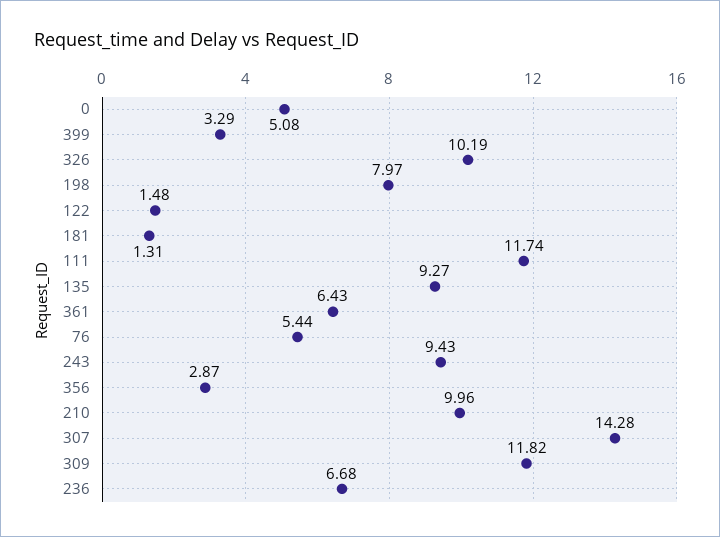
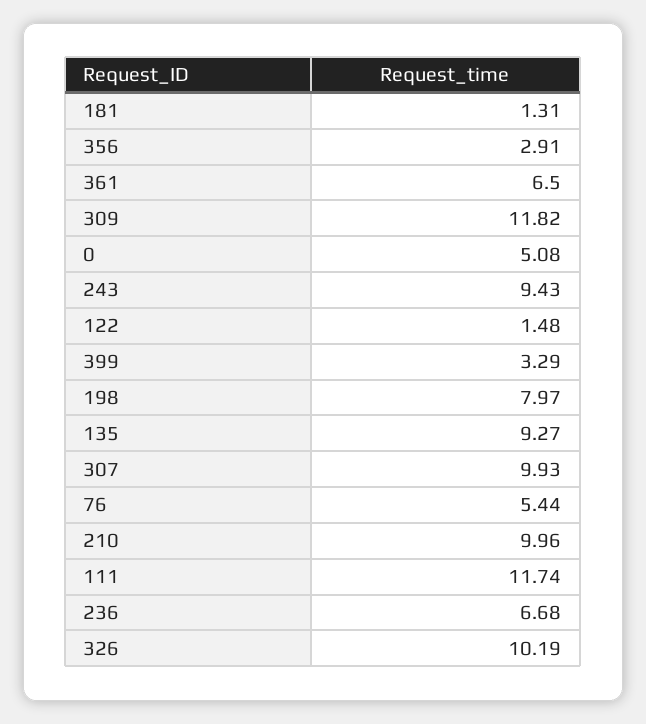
  {
    "0": 5.08,
    "399": 3.29,
    "326": 10.19,
    "198": 7.97,
    "122": 1.48,
    "181": 1.31,
    "111": 11.74,
    "135": 9.27,
-   "361": 6.43,
+   "361": 6.5,
    "76": 5.44,
    "243": 9.43,
-   "356": 2.87,
+   "356": 2.91,
    "210": 9.96,
-   "307": 14.28,
+   "307": 9.93,
    "309": 11.82,
    "236": 6.68
  }

